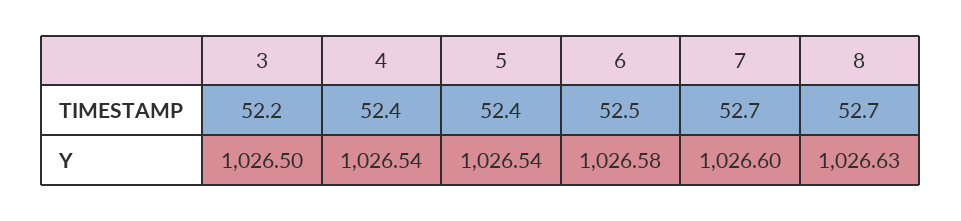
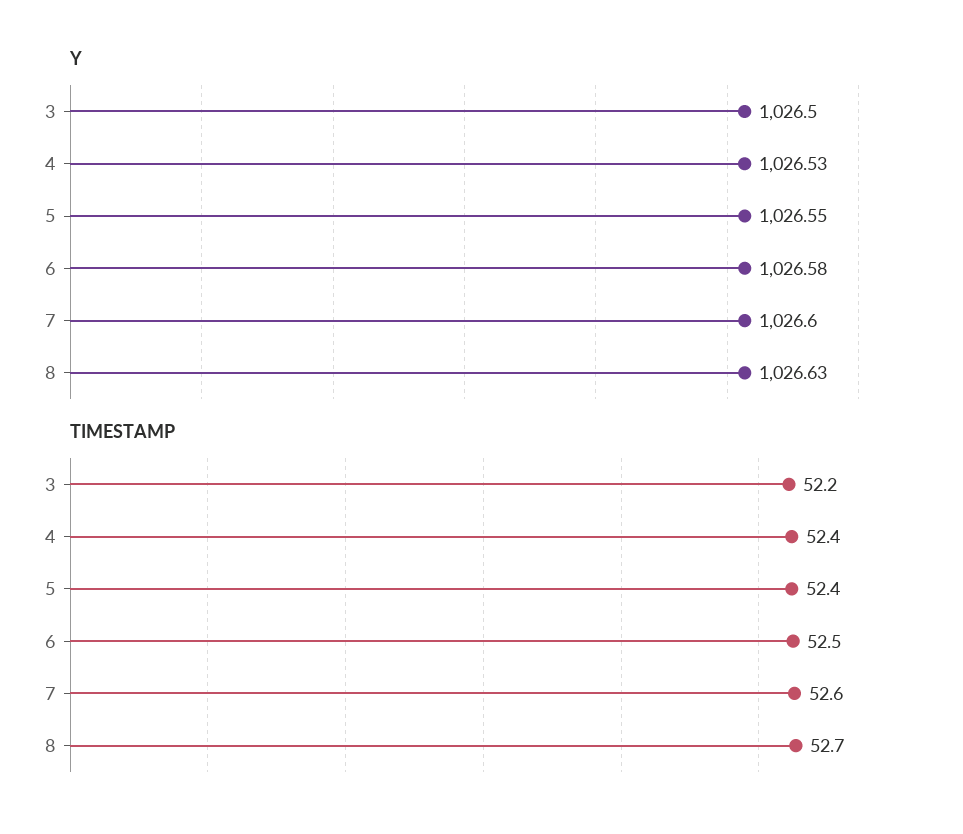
  {
    "TIMESTAMP": {
      "3": 52.2,
      "4": 52.4,
      "5": 52.4,
      "6": 52.5,
-     "7": 52.7,
+     "7": 52.6,
      "8": 52.7
    },
    "Y": {
      "3": 1026.5,
-     "4": 1026.54,
+     "4": 1026.53,
-     "5": 1026.54,
+     "5": 1026.55,
      "6": 1026.58,
      "7": 1026.6,
      "8": 1026.63
    }
  }

